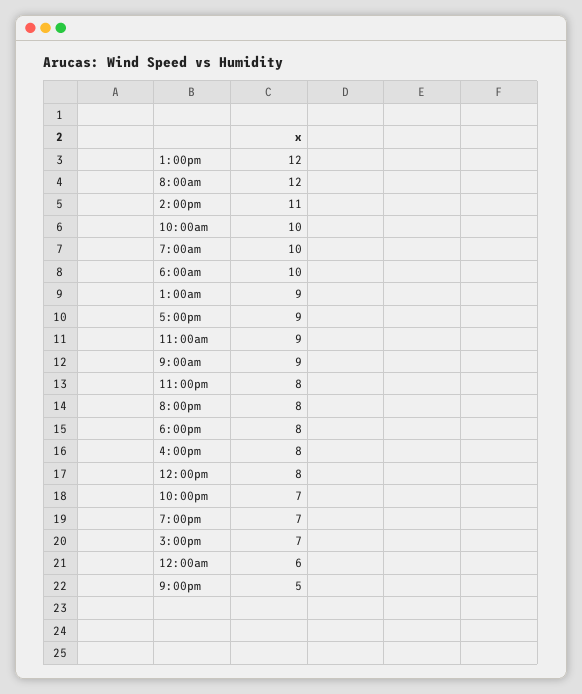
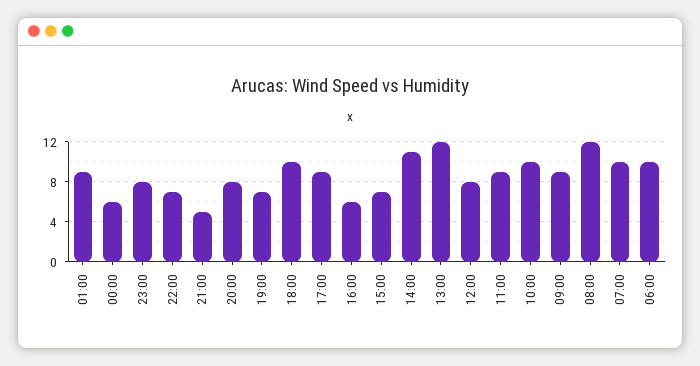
  {
    "1:00pm": 12,
    "8:00am": 12,
    "2:00pm": 11,
    "10:00am": 10,
    "7:00am": 10,
    "6:00am": 10,
    "1:00am": 9,
    "5:00pm": 9,
    "11:00am": 9,
    "9:00am": 9,
    "11:00pm": 8,
    "8:00pm": 8,
-   "6:00pm": 8,
+   "6:00pm": 10,
-   "4:00pm": 8,
+   "4:00pm": 6,
    "12:00pm": 8,
    "10:00pm": 7,
    "7:00pm": 7,
    "3:00pm": 7,
    "12:00am": 6,
    "9:00pm": 5
  }

